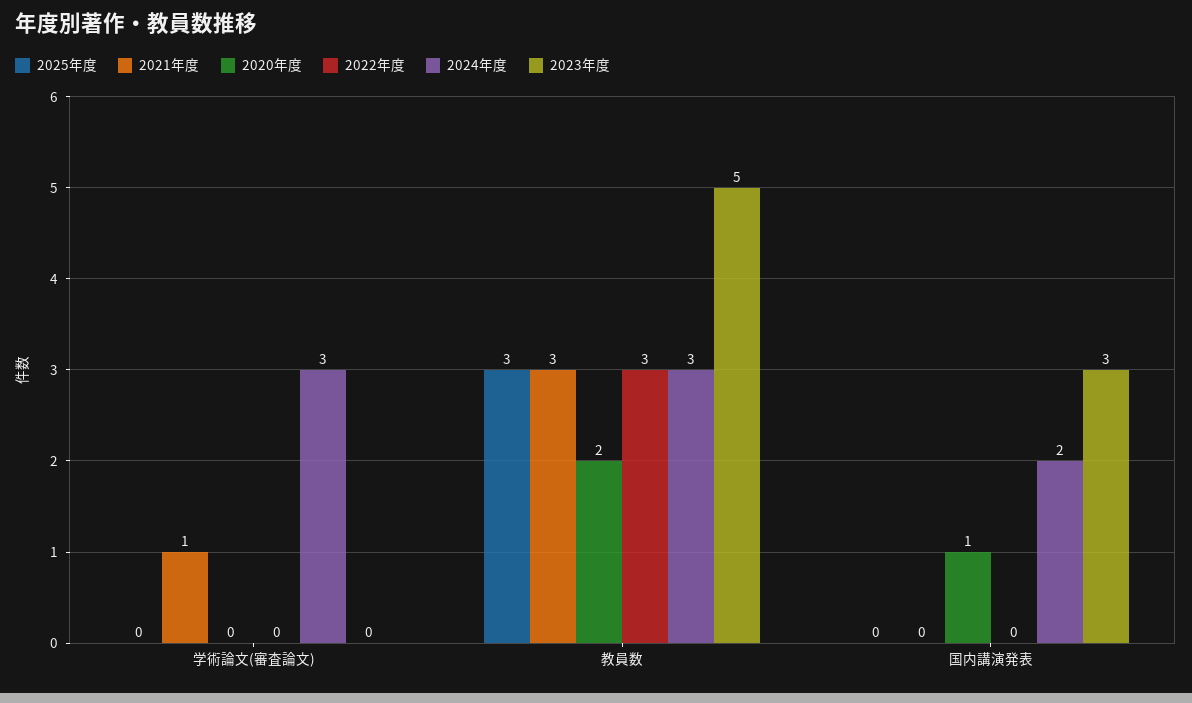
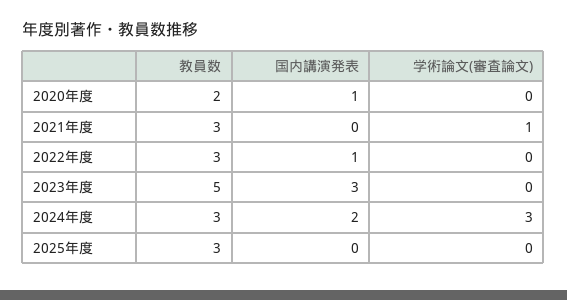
  {
    "2025年度": {
      "学術論文(審査論文)": 0,
      "教員数": 3,
      "国内講演発表": 0
    },
    "2021年度": {
      "学術論文(審査論文)": 1,
      "教員数": 3,
      "国内講演発表": 0
    },
    "2020年度": {
      "学術論文(審査論文)": 0,
      "教員数": 2,
      "国内講演発表": 1
    },
    "2022年度": {
      "学術論文(審査論文)": 0,
      "教員数": 3,
-     "国内講演発表": 0
+     "国内講演発表": 1
    },
    "2024年度": {
      "学術論文(審査論文)": 3,
      "教員数": 3,
      "国内講演発表": 2
    },
    "2023年度": {
      "学術論文(審査論文)": 0,
      "教員数": 5,
      "国内講演発表": 3
    }
  }

